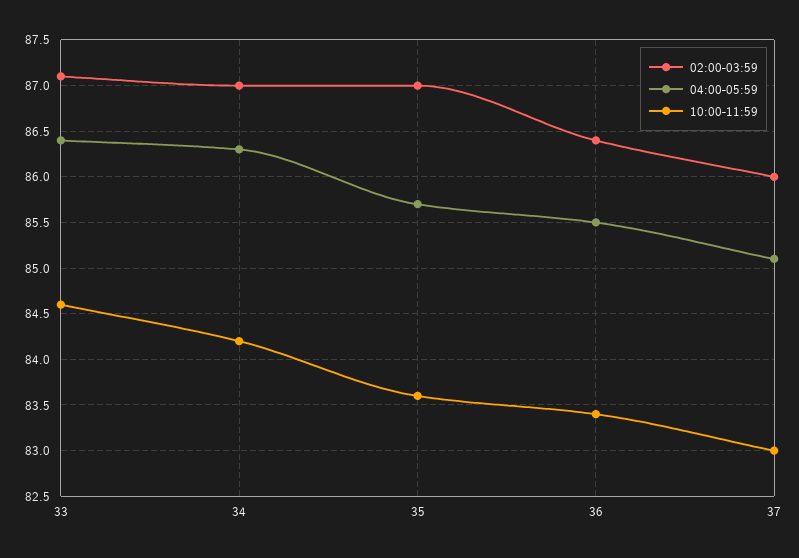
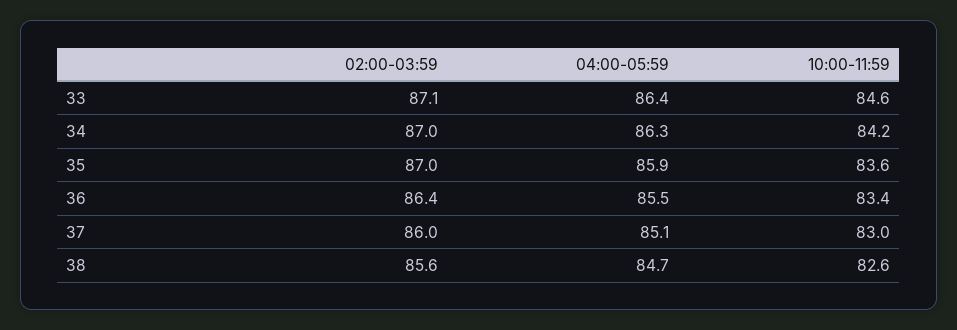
  {
    "02:00-03:59": {
      "33": 87.1,
      "34": 87,
      "35": 87,
      "36": 86.4,
-     "37": 86
+     "37": 86,
+     "38": 85.6
    },
    "04:00-05:59": {
      "33": 86.4,
      "34": 86.3,
-     "35": 85.7,
+     "35": 85.9,
      "36": 85.5,
-     "37": 85.1
+     "37": 85.1,
+     "38": 84.7
    },
    "10:00-11:59": {
      "33": 84.6,
      "34": 84.2,
      "35": 83.6,
      "36": 83.4,
-     "37": 83
+     "37": 83,
+     "38": 82.6
    }
  }

